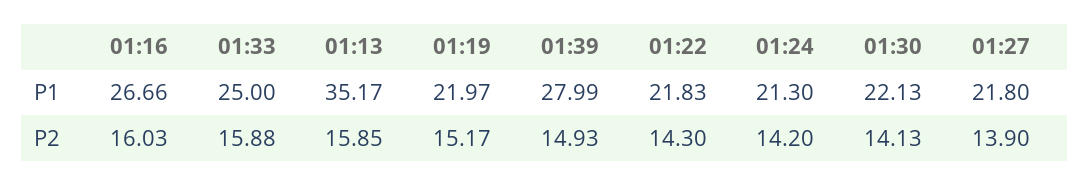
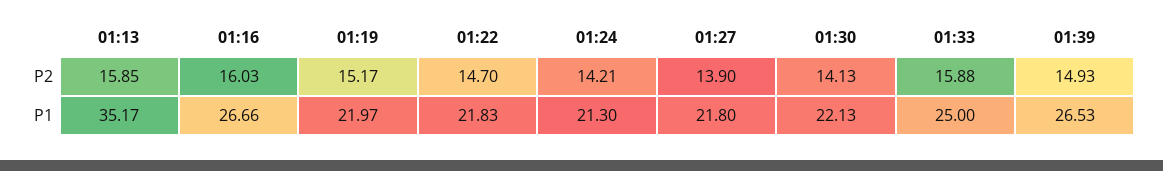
  {
    "01:16": {
      "P1": 26.66,
      "P2": 16.03
    },
    "01:33": {
      "P1": 25,
      "P2": 15.88
    },
    "01:13": {
      "P1": 35.17,
      "P2": 15.85
    },
    "01:19": {
      "P1": 21.97,
      "P2": 15.17
    },
    "01:39": {
-     "P1": 27.99,
+     "P1": 26.53,
      "P2": 14.93
    },
    "01:22": {
      "P1": 21.83,
-     "P2": 14.3
+     "P2": 14.7
    },
    "01:24": {
      "P1": 21.3,
-     "P2": 14.2
+     "P2": 14.21
    },
    "01:30": {
      "P1": 22.13,
      "P2": 14.13
    },
    "01:27": {
      "P1": 21.8,
      "P2": 13.9
    }
  }

